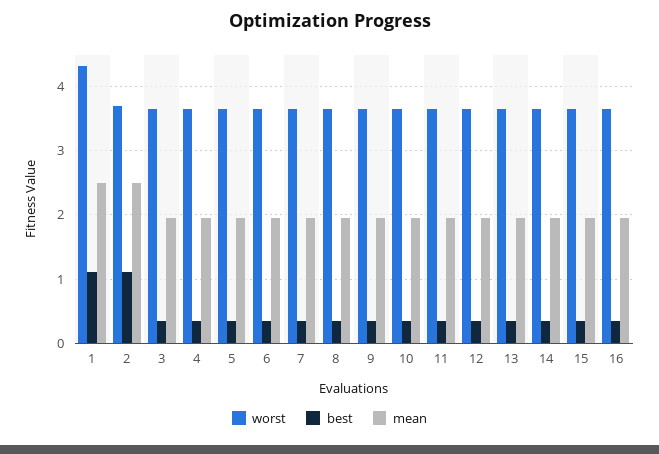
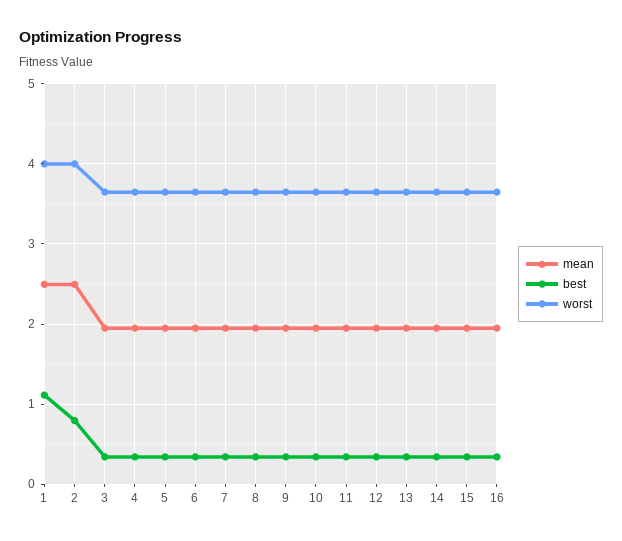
  {
    "worst": {
-     "1": 4.3,
+     "1": 4,
-     "2": 3.7,
+     "2": 4,
      "3": 3.6,
      "4": 3.6,
      "5": 3.6,
      "6": 3.6,
      "7": 3.6,
      "8": 3.6,
      "9": 3.6,
      "10": 3.6,
      "11": 3.6,
      "12": 3.6,
      "13": 3.6,
      "14": 3.6,
      "15": 3.6,
      "16": 3.6
    },
    "best": {
      "1": 1.1,
-     "2": 1.1,
+     "2": 0.8,
      "3": 0.3,
      "4": 0.3,
      "5": 0.3,
      "6": 0.3,
      "7": 0.3,
      "8": 0.3,
      "9": 0.3,
      "10": 0.3,
      "11": 0.3,
      "12": 0.3,
      "13": 0.3,
      "14": 0.3,
      "15": 0.3,
      "16": 0.3
    },
    "mean": {
      "1": 2.5,
      "2": 2.5,
      "3": 2,
      "4": 2,
      "5": 2,
      "6": 2,
      "7": 2,
      "8": 2,
      "9": 2,
      "10": 2,
      "11": 2,
      "12": 2,
      "13": 2,
      "14": 2,
      "15": 2,
      "16": 2
    }
  }

